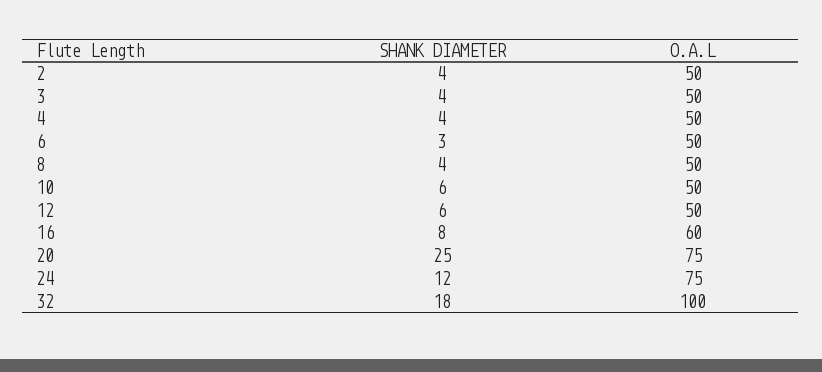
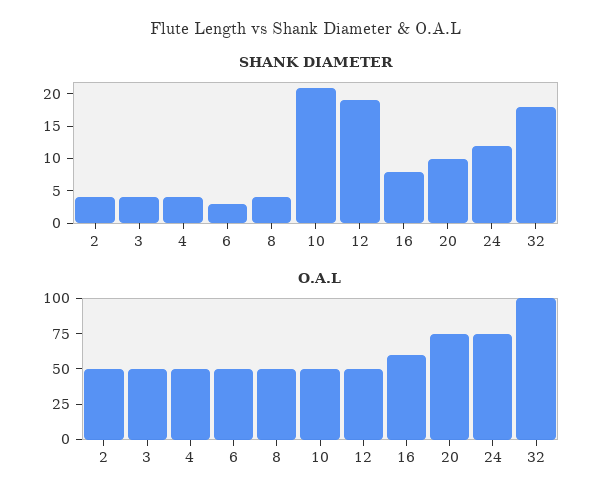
  {
    "SHANK DIAMETER": {
      "2": 4,
      "3": 4,
      "4": 4,
      "6": 3,
      "8": 4,
-     "10": 6,
+     "10": 20,
-     "12": 6,
+     "12": 20,
      "16": 8,
-     "20": 25,
+     "20": 10,
      "24": 12,
      "32": 18
    },
    "O.A.L": {
      "2": 50,
      "3": 50,
      "4": 50,
      "6": 50,
      "8": 50,
      "10": 50,
      "12": 50,
      "16": 60,
      "20": 75,
      "24": 75,
      "32": 100
    }
  }

